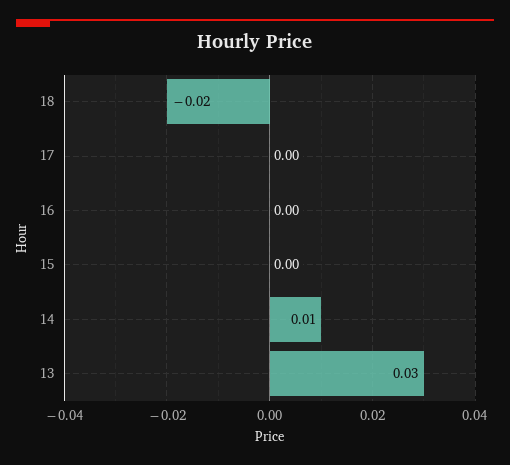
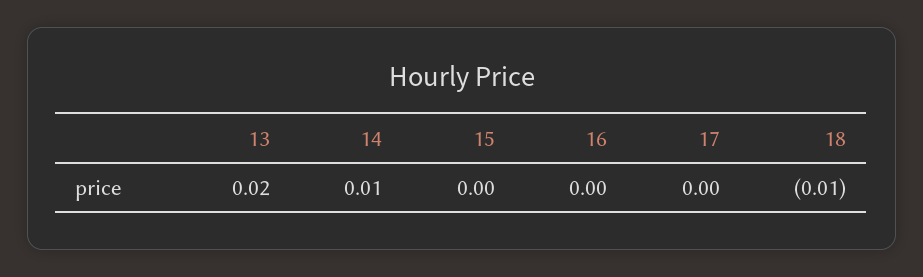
  {
-   "18": -0.02,
+   "18": -0.01,
    "17": 0,
    "16": 0,
    "15": 0,
    "14": 0.01,
-   "13": 0.03
+   "13": 0.02
  }

